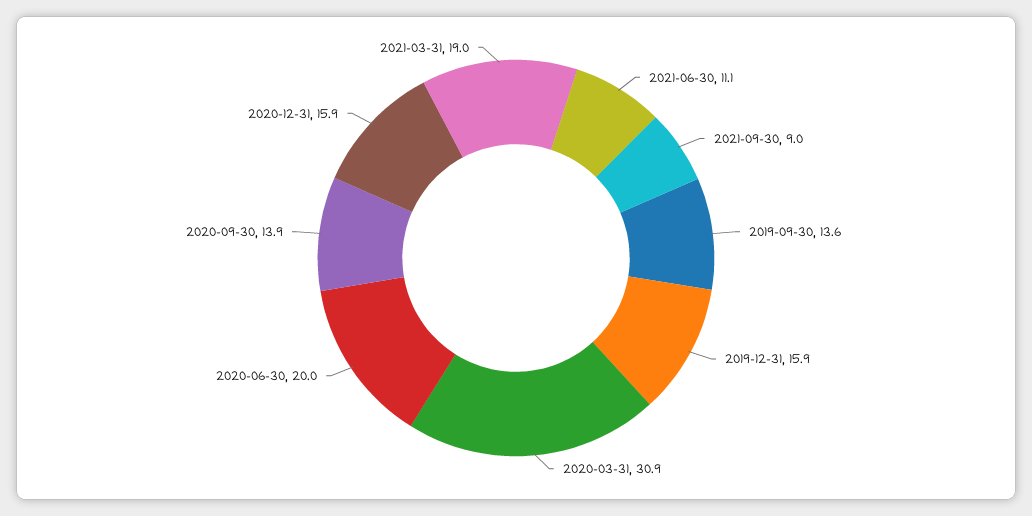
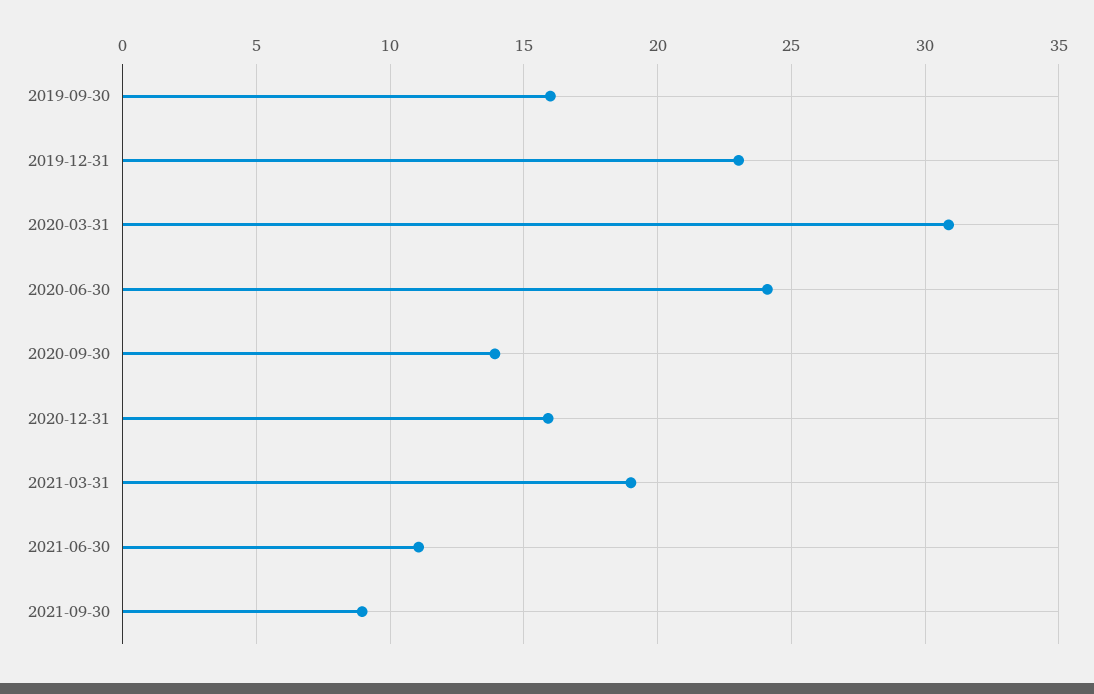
  {
    "2021-06-30": 11.1,
    "2021-09-30": 9,
-   "2019-09-30": 13.6,
+   "2019-09-30": 16,
-   "2019-12-31": 15.9,
+   "2019-12-31": 23,
    "2020-03-31": 30.9,
-   "2020-06-30": 20,
+   "2020-06-30": 24,
    "2020-09-30": 13.9,
    "2020-12-31": 15.9,
    "2021-03-31": 19
  }

